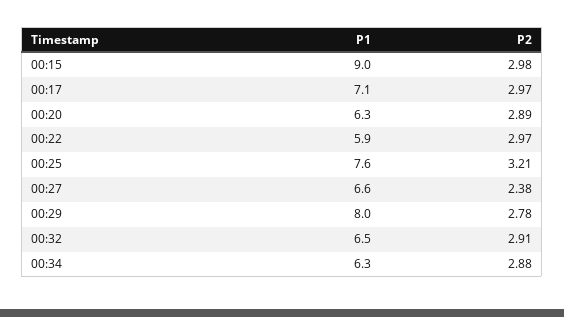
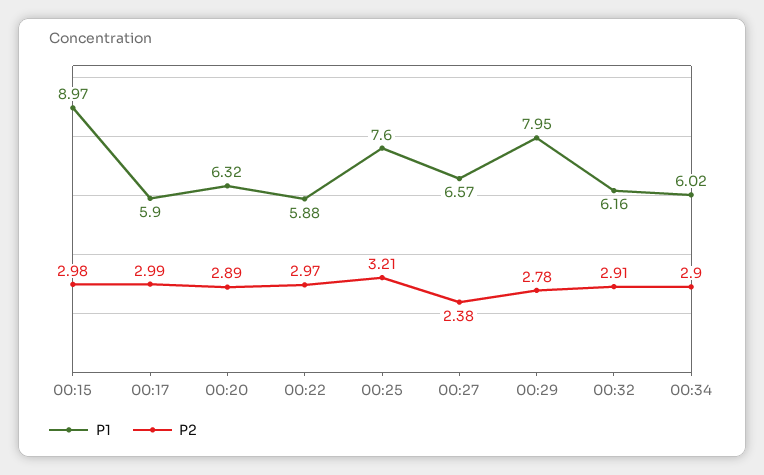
  {
    "P1": {
      "00:15": 8.97,
-     "00:17": 7.1,
+     "00:17": 5.9,
      "00:20": 6.32,
      "00:22": 5.88,
      "00:25": 7.6,
      "00:27": 6.57,
      "00:29": 7.95,
-     "00:32": 6.5,
+     "00:32": 6.16,
-     "00:34": 6.3
+     "00:34": 6.02
    },
    "P2": {
      "00:15": 2.98,
-     "00:17": 2.97,
+     "00:17": 2.99,
      "00:20": 2.89,
      "00:22": 2.97,
      "00:25": 3.21,
      "00:27": 2.38,
      "00:29": 2.78,
      "00:32": 2.91,
-     "00:34": 2.88
+     "00:34": 2.9
    }
  }

